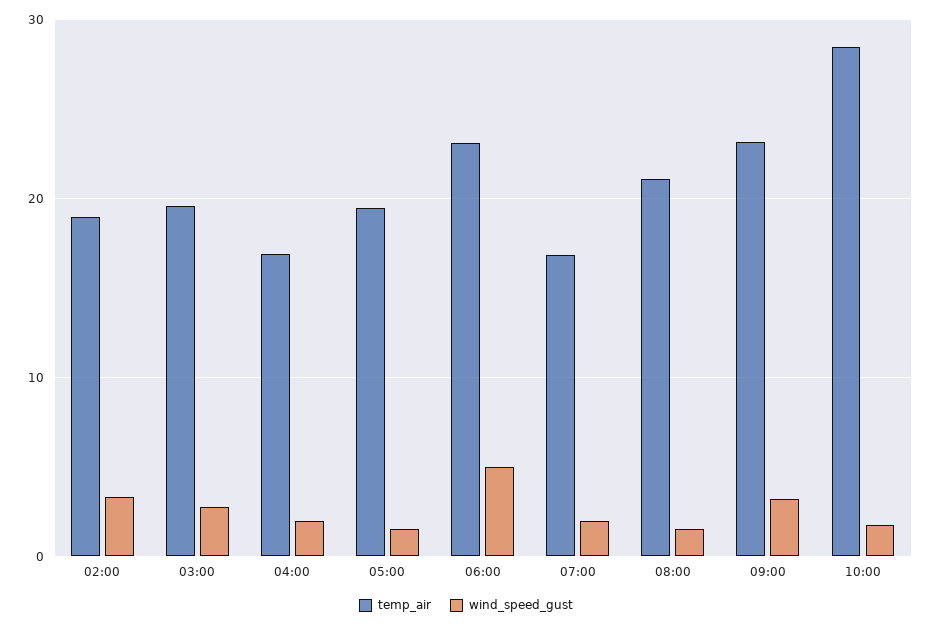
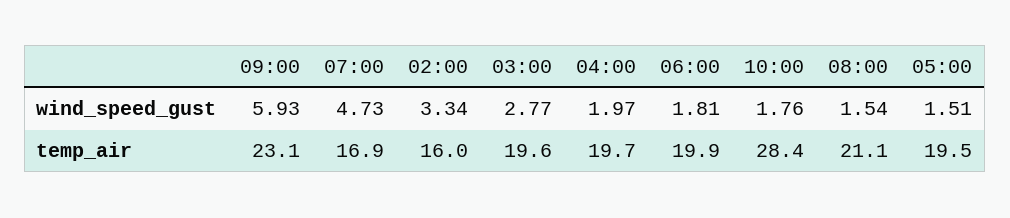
  {
    "temp_air": {
-     "02:00": 19,
+     "02:00": 16,
      "03:00": 19.6,
-     "04:00": 17,
+     "04:00": 19.7,
      "05:00": 19.5,
-     "06:00": 23,
+     "06:00": 19.9,
      "07:00": 16.9,
      "08:00": 21.1,
      "09:00": 23.1,
      "10:00": 28.4
    },
    "wind_speed_gust": {
      "02:00": 3.34,
      "03:00": 2.77,
      "04:00": 1.97,
      "05:00": 1.51,
-     "06:00": 5,
+     "06:00": 1.81,
-     "07:00": 2,
+     "07:00": 4.73,
      "08:00": 1.54,
-     "09:00": 3,
+     "09:00": 5.93,
      "10:00": 1.76
    }
  }

